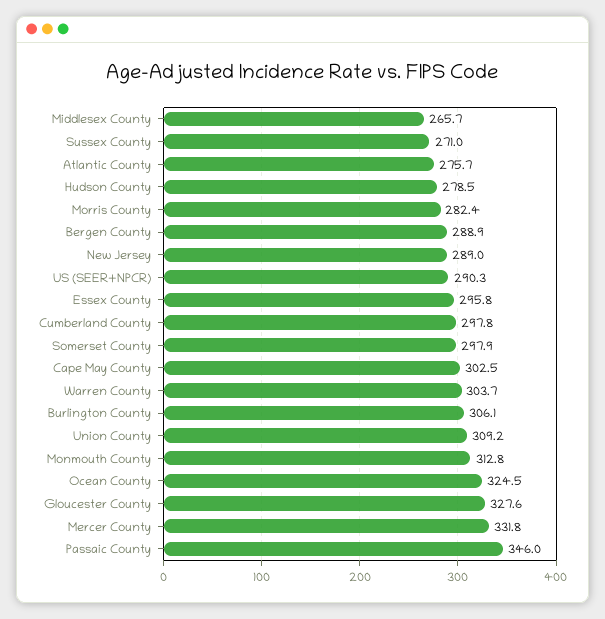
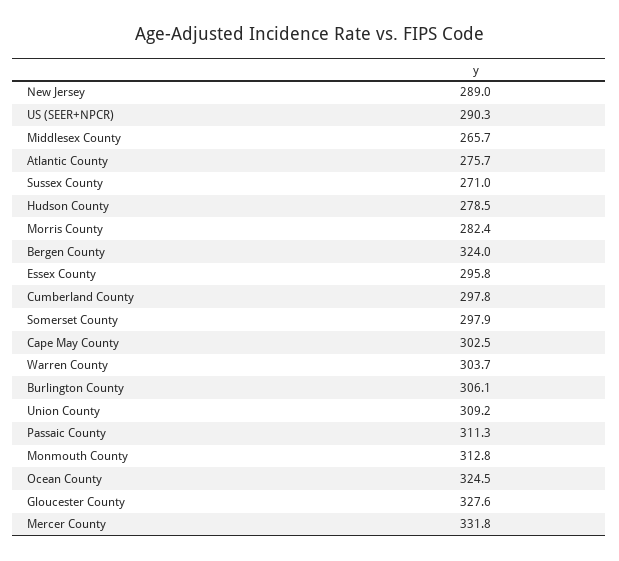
  {
    "Middlesex County": 265.7,
    "Sussex County": 271,
    "Atlantic County": 275.7,
    "Hudson County": 278.5,
    "Morris County": 282.4,
-   "Bergen County": 288.9,
+   "Bergen County": 324,
    "New Jersey": 289,
    "US (SEER+NPCR)": 290.3,
    "Essex County": 295.8,
    "Cumberland County": 297.8,
    "Somerset County": 297.9,
    "Cape May County": 302.5,
    "Warren County": 303.7,
    "Burlington County": 306.1,
    "Union County": 309.2,
    "Monmouth County": 312.8,
    "Ocean County": 324.5,
    "Gloucester County": 327.6,
    "Mercer County": 331.8,
-   "Passaic County": 346
+   "Passaic County": 311.3
  }

